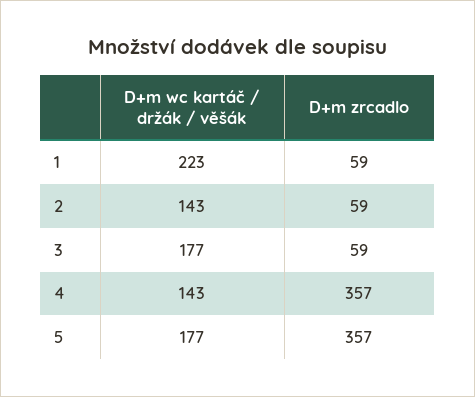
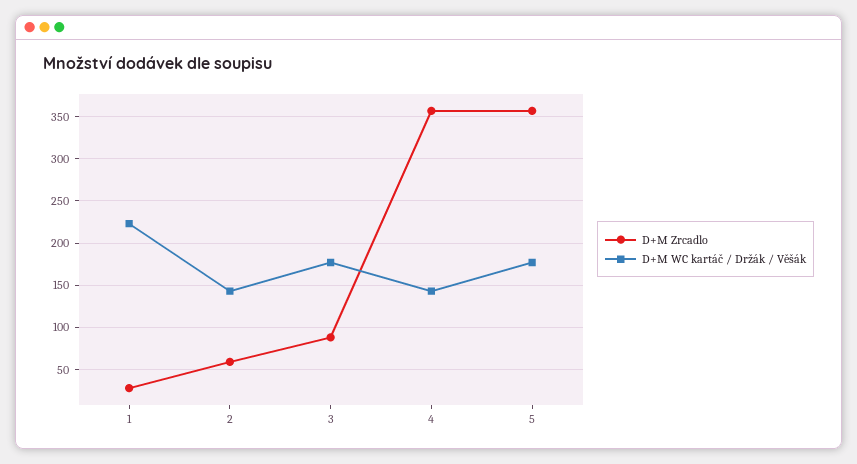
  {
    "D+m wc kartáč / držák / věšák": {
      "1": 223,
      "2": 143,
      "3": 177,
      "4": 143,
      "5": 177
    },
    "D+m zrcadlo": {
-     "1": 59,
+     "1": 30,
      "2": 59,
-     "3": 59,
+     "3": 90,
      "4": 357,
      "5": 357
    }
  }

